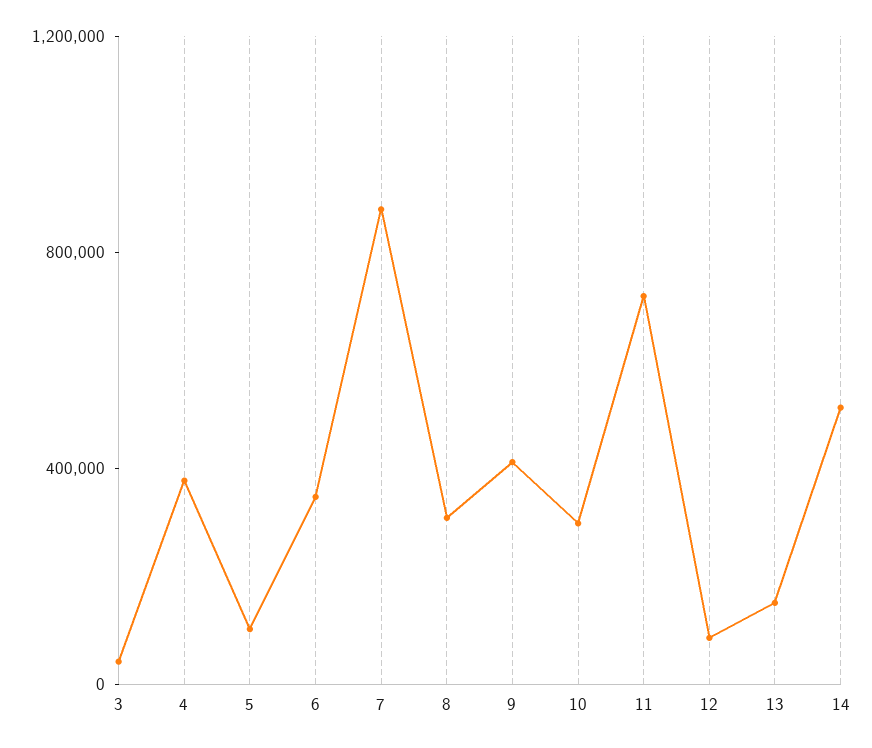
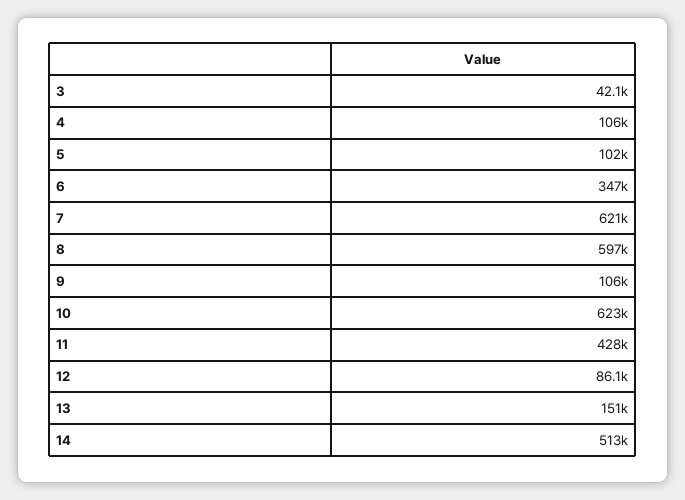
  {
    "3": 42100,
-   "4": 400000,
+   "4": 106000,
    "5": 102000,
    "6": 347000,
-   "7": 900000,
+   "7": 621000,
-   "8": 300000,
+   "8": 597000,
-   "9": 400000,
+   "9": 106000,
-   "10": 300000,
+   "10": 623000,
-   "11": 700000,
+   "11": 428000,
    "12": 86100,
    "13": 151000,
    "14": 513000
  }

